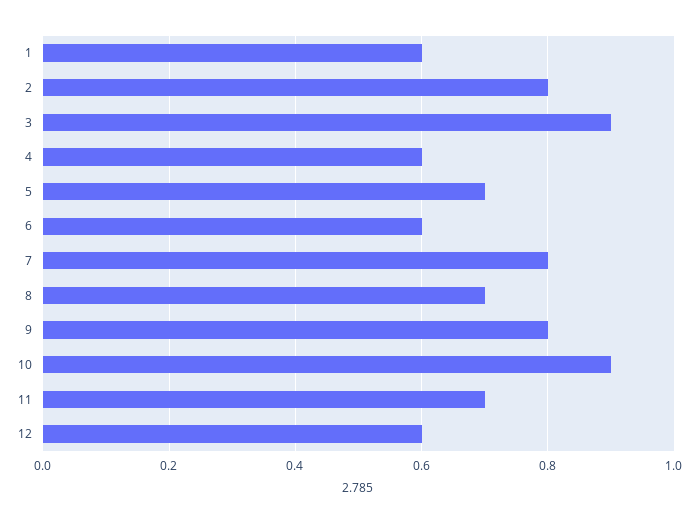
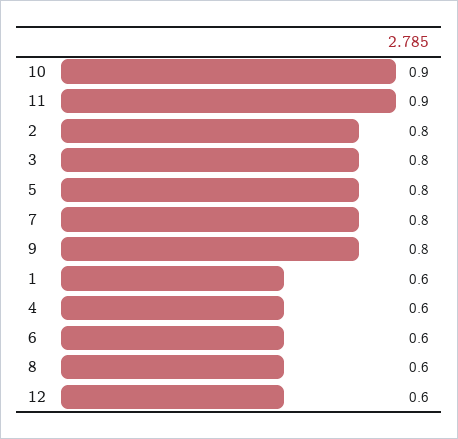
  {
    "1": 0.6,
    "2": 0.8,
-   "3": 0.9,
+   "3": 0.8,
    "4": 0.6,
-   "5": 0.7,
+   "5": 0.8,
    "6": 0.6,
    "7": 0.8,
-   "8": 0.7,
+   "8": 0.6,
    "9": 0.8,
    "10": 0.9,
-   "11": 0.7,
+   "11": 0.9,
    "12": 0.6
  }

